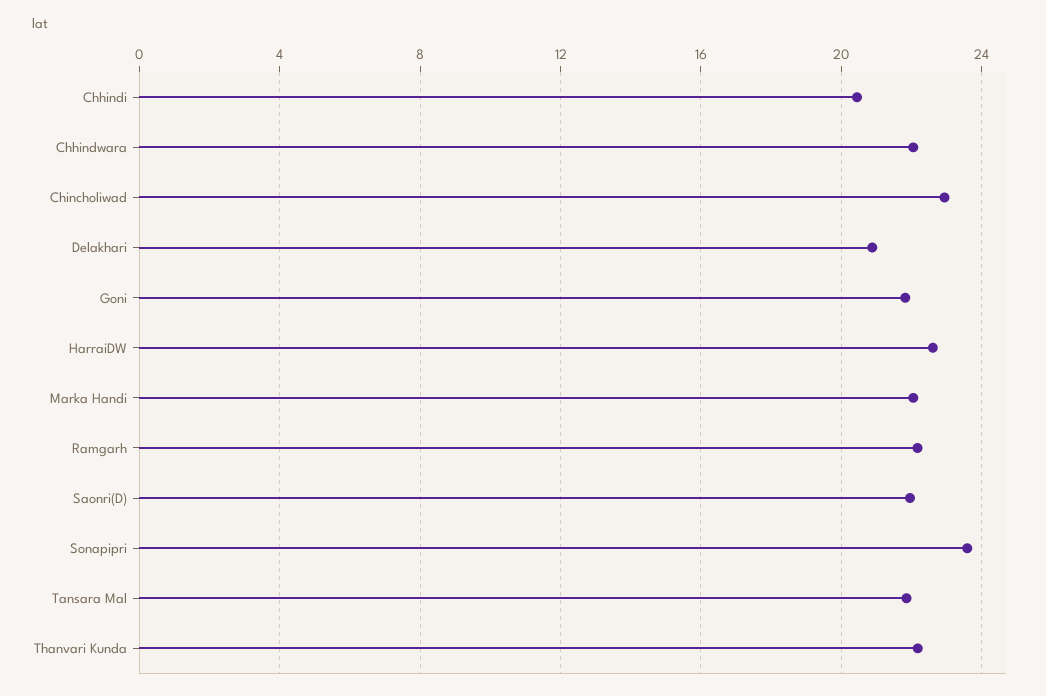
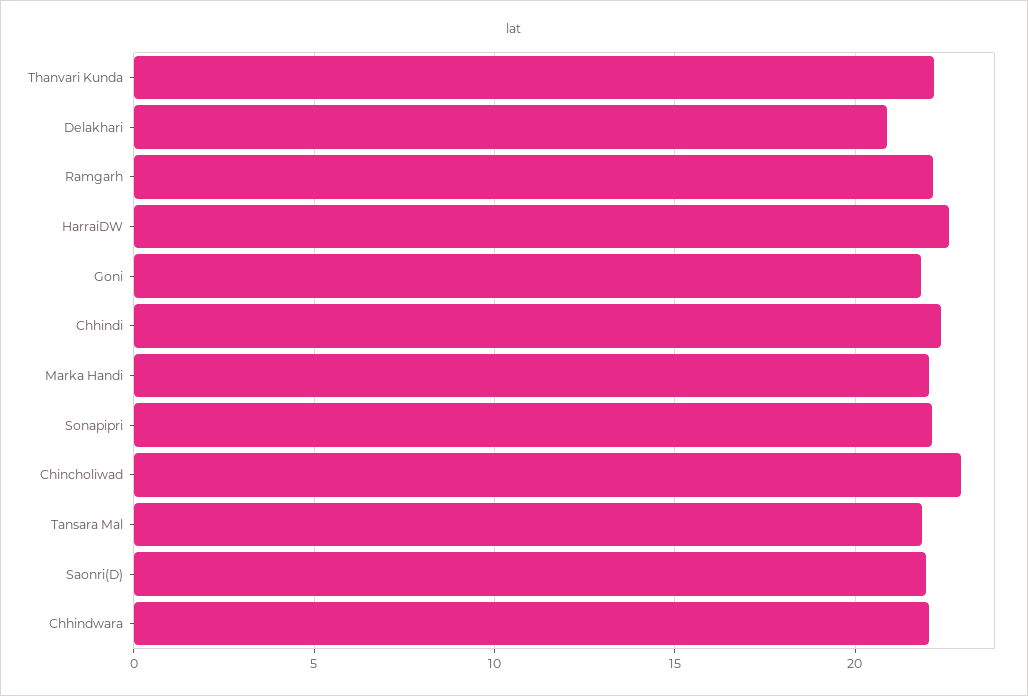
  {
-   "Chhindi": 20.5,
+   "Chhindi": 22.5,
    "Chhindwara": 22,
    "Chincholiwad": 23,
    "Delakhari": 21,
    "Goni": 22,
    "HarraiDW": 22.5,
    "Marka Handi": 22,
    "Ramgarh": 22,
    "Saonri(D)": 22,
-   "Sonapipri": 23.5,
+   "Sonapipri": 22,
    "Tansara Mal": 22,
    "Thanvari Kunda": 22
  }

